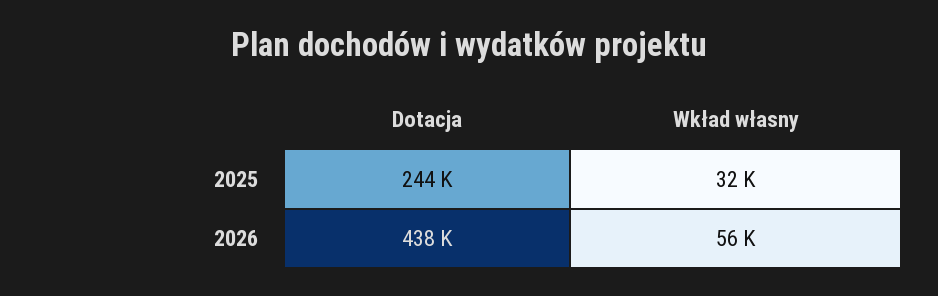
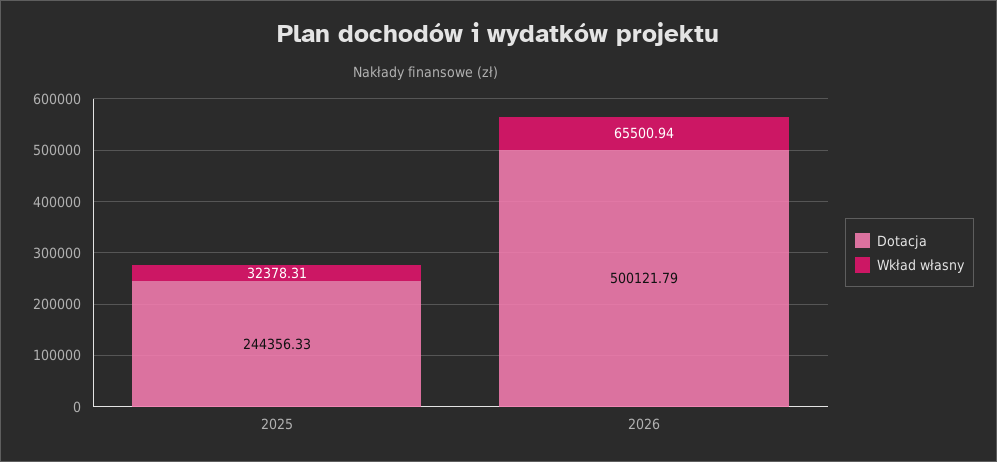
  {
    "Dotacja": {
      "2025": 244356.33,
-     "2026": 438000
+     "2026": 500121.79
    },
    "Wkład własny": {
      "2025": 32378.31,
-     "2026": 56000
+     "2026": 65500.94
    }
  }

